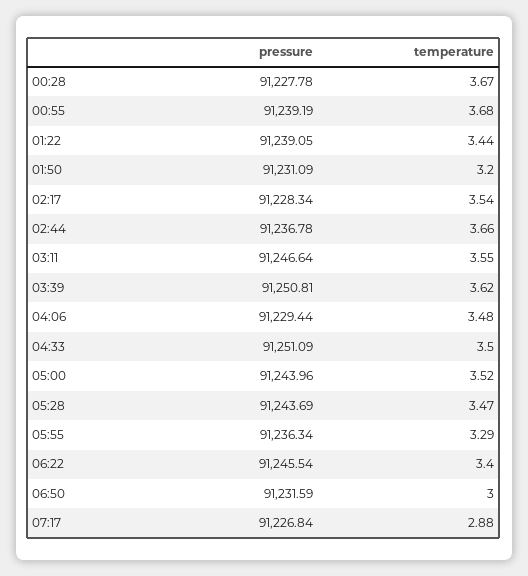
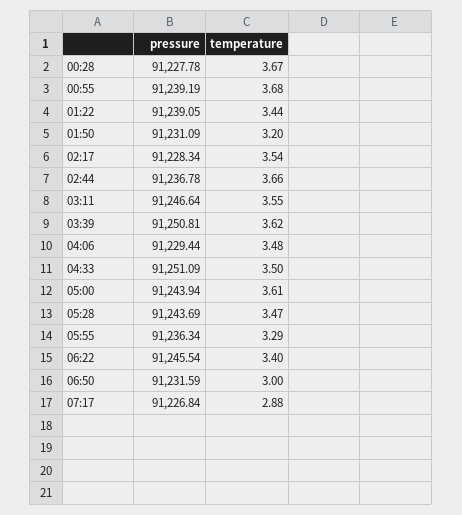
  {
    "pressure": {
      "00:28": 91227.78,
      "00:55": 91239.19,
      "01:22": 91239.05,
      "01:50": 91231.09,
      "02:17": 91228.34,
      "02:44": 91236.78,
      "03:11": 91246.64,
      "03:39": 91250.81,
      "04:06": 91229.44,
      "04:33": 91251.09,
-     "05:00": 91243.96,
+     "05:00": 91243.94,
      "05:28": 91243.69,
      "05:55": 91236.34,
      "06:22": 91245.54,
      "06:50": 91231.59,
      "07:17": 91226.84
    },
    "temperature": {
      "00:28": 3.67,
      "00:55": 3.68,
      "01:22": 3.44,
      "01:50": 3.2,
      "02:17": 3.54,
      "02:44": 3.66,
      "03:11": 3.55,
      "03:39": 3.62,
      "04:06": 3.48,
      "04:33": 3.5,
-     "05:00": 3.52,
+     "05:00": 3.61,
      "05:28": 3.47,
      "05:55": 3.29,
      "06:22": 3.4,
      "06:50": 3,
      "07:17": 2.88
    }
  }

